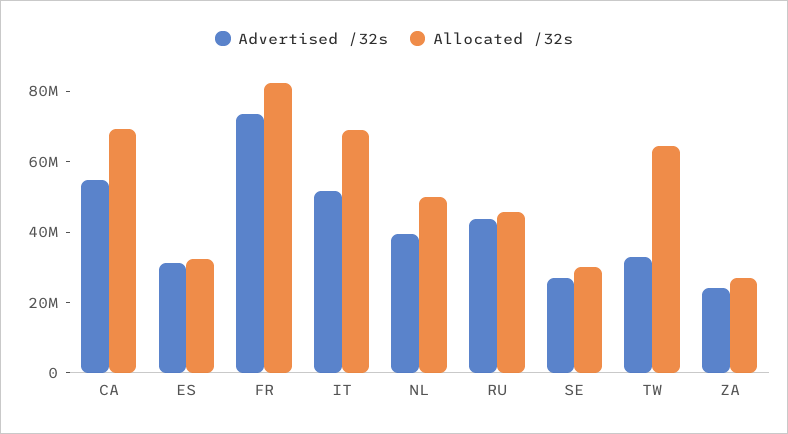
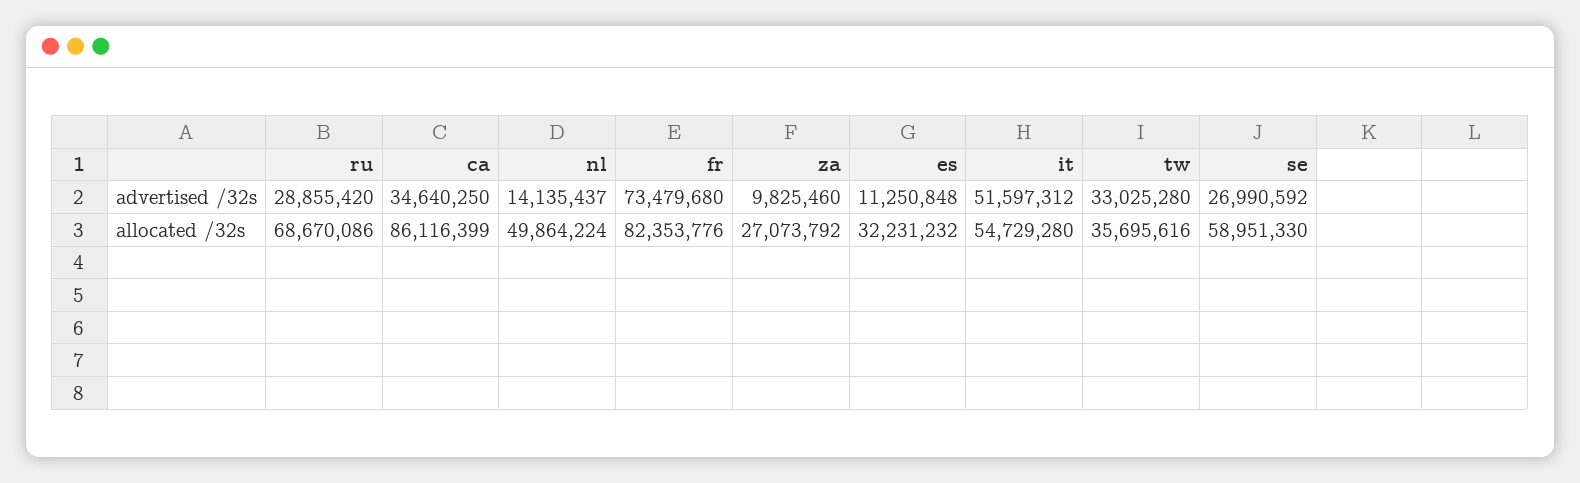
  {
    "Advertised /32s": {
-     "CA": 55000000,
+     "CA": 34640250,
-     "ES": 30000000,
+     "ES": 11250848,
      "FR": 73479680,
      "IT": 51597312,
-     "NL": 40000000,
+     "NL": 14135437,
-     "RU": 45000000,
+     "RU": 28855420,
      "SE": 26990592,
      "TW": 33025280,
-     "ZA": 25000000
+     "ZA": 9825460
    },
    "Allocated /32s": {
-     "CA": 70000000,
+     "CA": 86116399,
      "ES": 32231232,
      "FR": 82353776,
-     "IT": 70000000,
+     "IT": 54729280,
      "NL": 49864224,
-     "RU": 45000000,
+     "RU": 68670086,
-     "SE": 30000000,
+     "SE": 58951330,
-     "TW": 65000000,
+     "TW": 35695616,
      "ZA": 27073792
    }
  }

